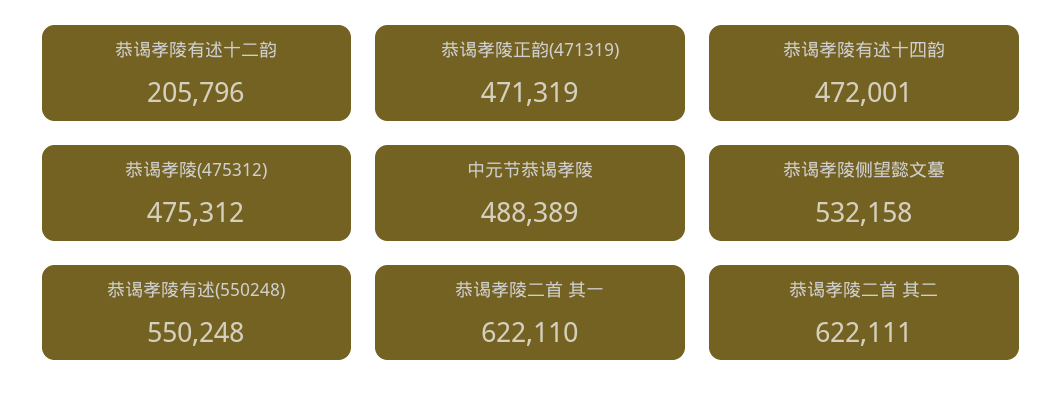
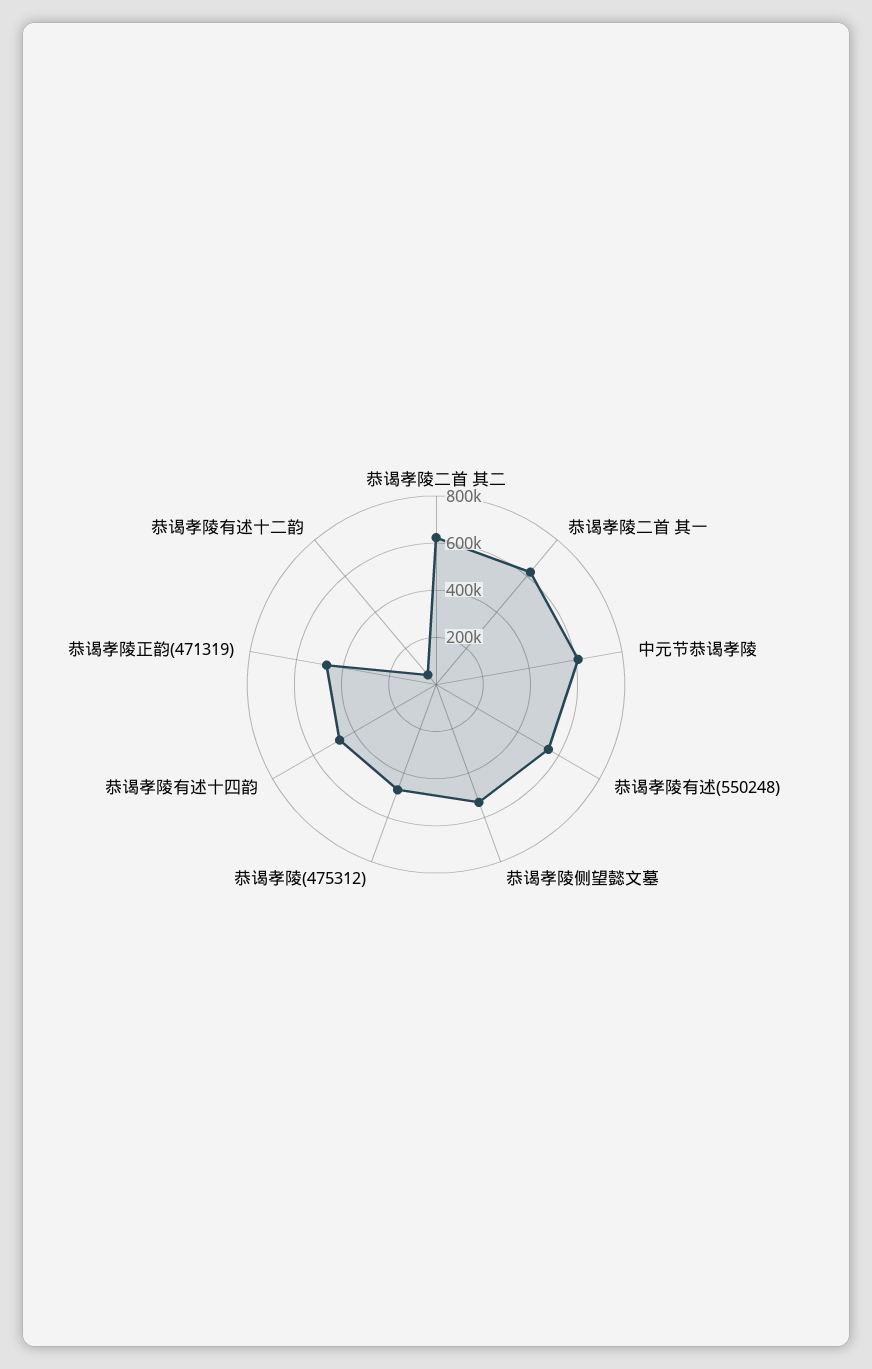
  {
-   "恭谒孝陵有述十二韵": 205796,
+   "恭谒孝陵有述十二韵": 50000,
    "恭谒孝陵正韵(471319)": 471319,
    "恭谒孝陵有述十四韵": 472001,
    "恭谒孝陵(475312)": 475312,
-   "中元节恭谒孝陵": 488389,
+   "中元节恭谒孝陵": 600000,
    "恭谒孝陵侧望懿文墓": 532158,
    "恭谒孝陵有述(550248)": 550248,
    "恭谒孝陵二首 其一": 622110,
    "恭谒孝陵二首 其二": 622111
  }

